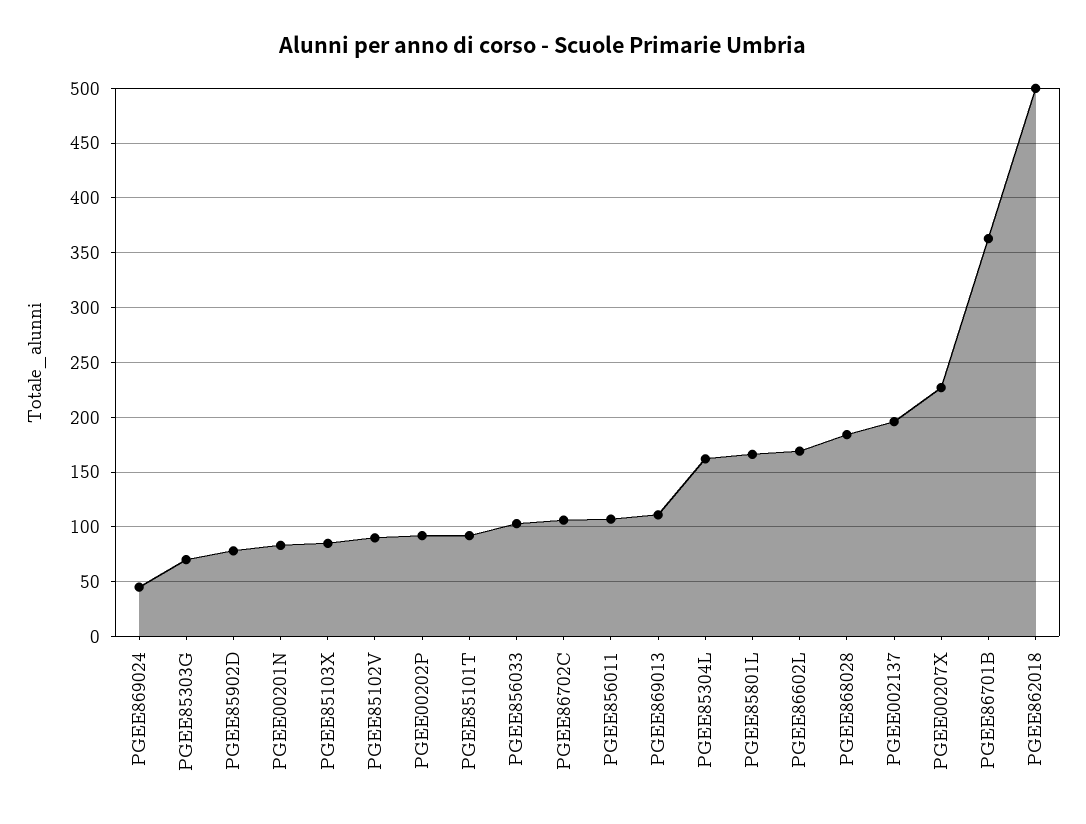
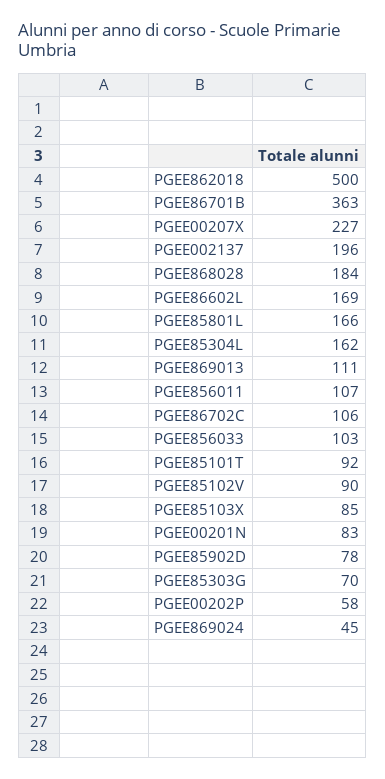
  {
    "PGEE869024": 45,
    "PGEE85303G": 70,
    "PGEE85902D": 78,
    "PGEE00201N": 83,
    "PGEE85103X": 85,
    "PGEE85102V": 90,
-   "PGEE00202P": 90,
+   "PGEE00202P": 58,
    "PGEE85101T": 92,
    "PGEE856033": 103,
    "PGEE86702C": 106,
    "PGEE856011": 107,
    "PGEE869013": 111,
    "PGEE85304L": 162,
    "PGEE85801L": 166,
    "PGEE86602L": 169,
    "PGEE868028": 184,
    "PGEE002137": 196,
    "PGEE00207X": 227,
    "PGEE86701B": 363,
    "PGEE862018": 500
  }

